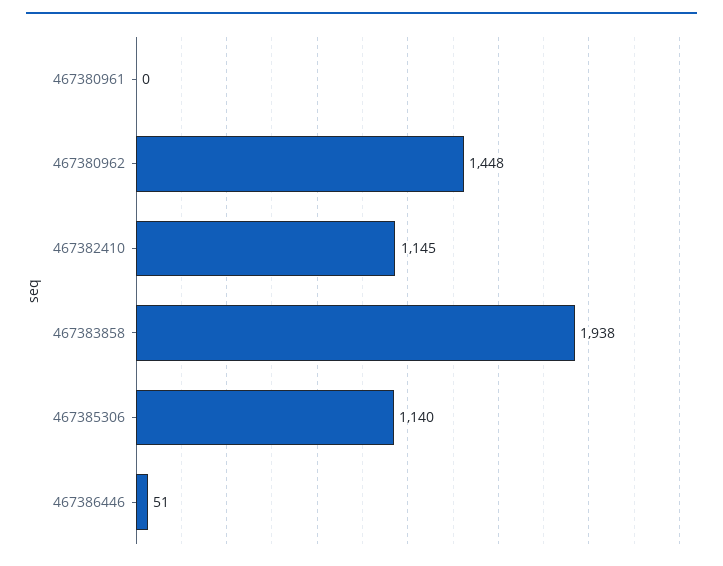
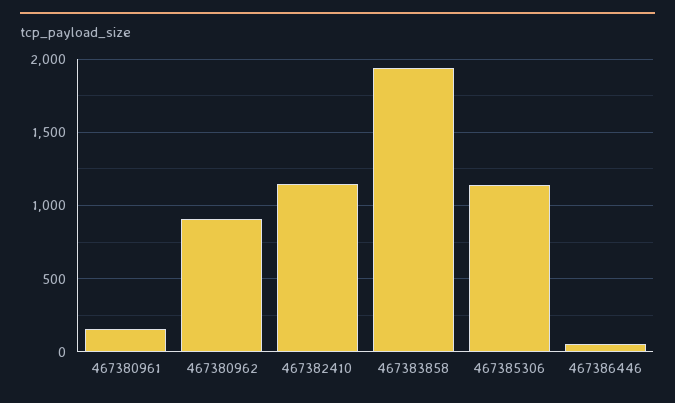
  {
-   "467380961": 0,
+   "467380961": 150,
-   "467380962": 1448,
+   "467380962": 900,
    "467382410": 1145,
    "467383858": 1938,
    "467385306": 1140,
    "467386446": 51
  }

